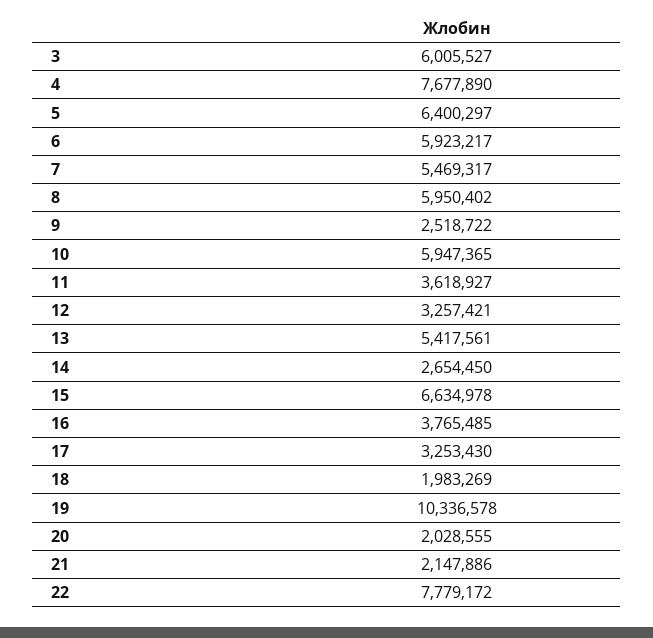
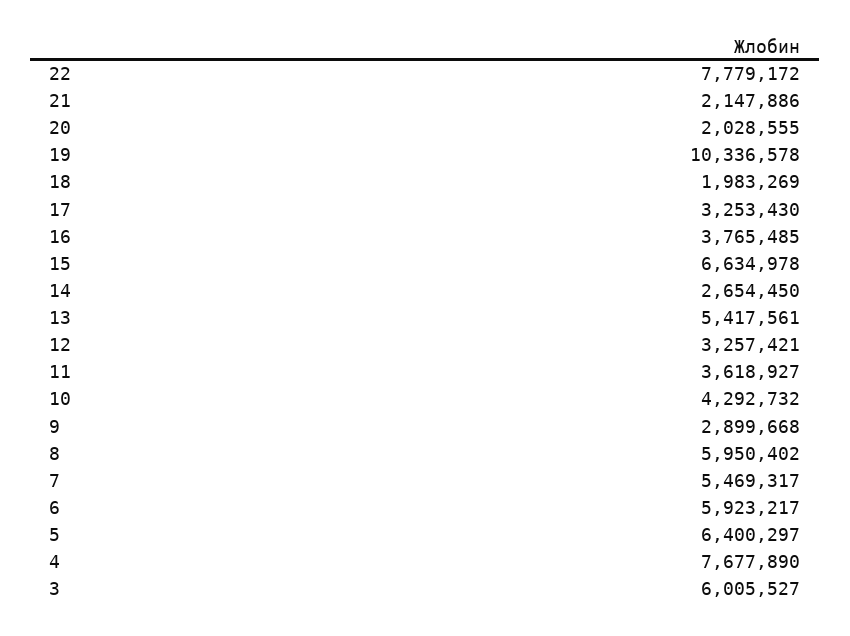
  {
    "3": 6005527,
    "4": 7677890,
    "5": 6400297,
    "6": 5923217,
    "7": 5469317,
    "8": 5950402,
-   "9": 2518722,
+   "9": 2899668,
-   "10": 5947365,
+   "10": 4292732,
    "11": 3618927,
    "12": 3257421,
    "13": 5417561,
    "14": 2654450,
    "15": 6634978,
    "16": 3765485,
    "17": 3253430,
    "18": 1983269,
    "19": 10336578,
    "20": 2028555,
    "21": 2147886,
    "22": 7779172
  }

